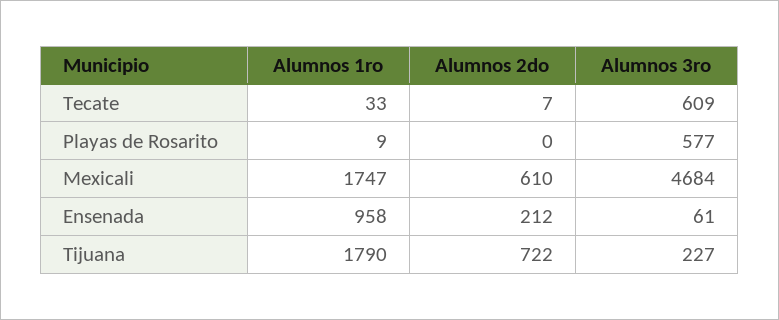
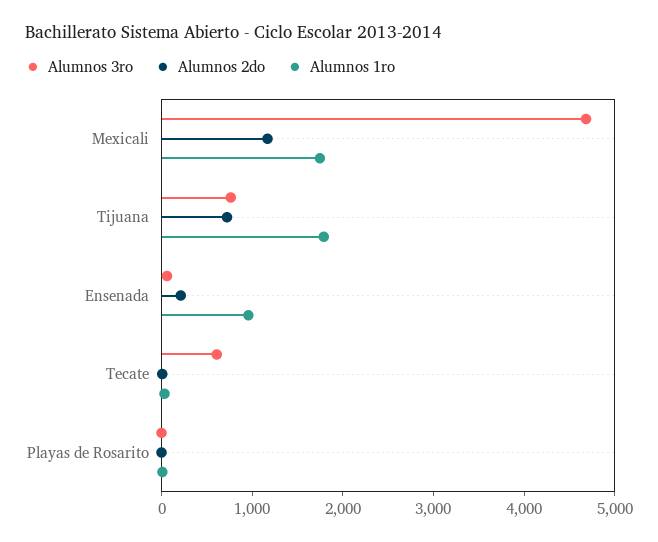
  {
    "Alumnos 1ro": {
      "Tecate": 33,
      "Playas de Rosarito": 9,
      "Mexicali": 1747,
      "Ensenada": 958,
      "Tijuana": 1790
    },
    "Alumnos 2do": {
      "Tecate": 7,
      "Playas de Rosarito": 0,
-     "Mexicali": 610,
+     "Mexicali": 1200,
      "Ensenada": 212,
      "Tijuana": 722
    },
    "Alumnos 3ro": {
      "Tecate": 609,
-     "Playas de Rosarito": 577,
+     "Playas de Rosarito": 0,
      "Mexicali": 4684,
      "Ensenada": 61,
-     "Tijuana": 227
+     "Tijuana": 800
    }
  }

